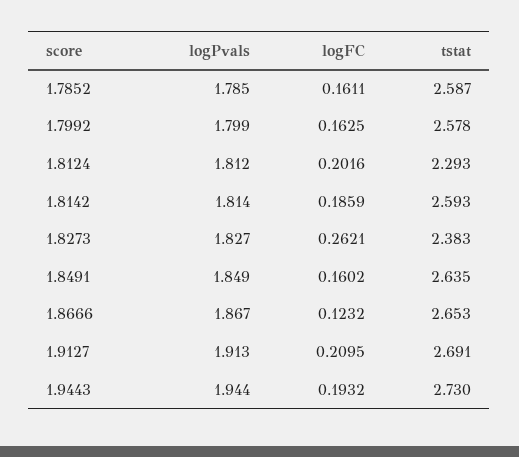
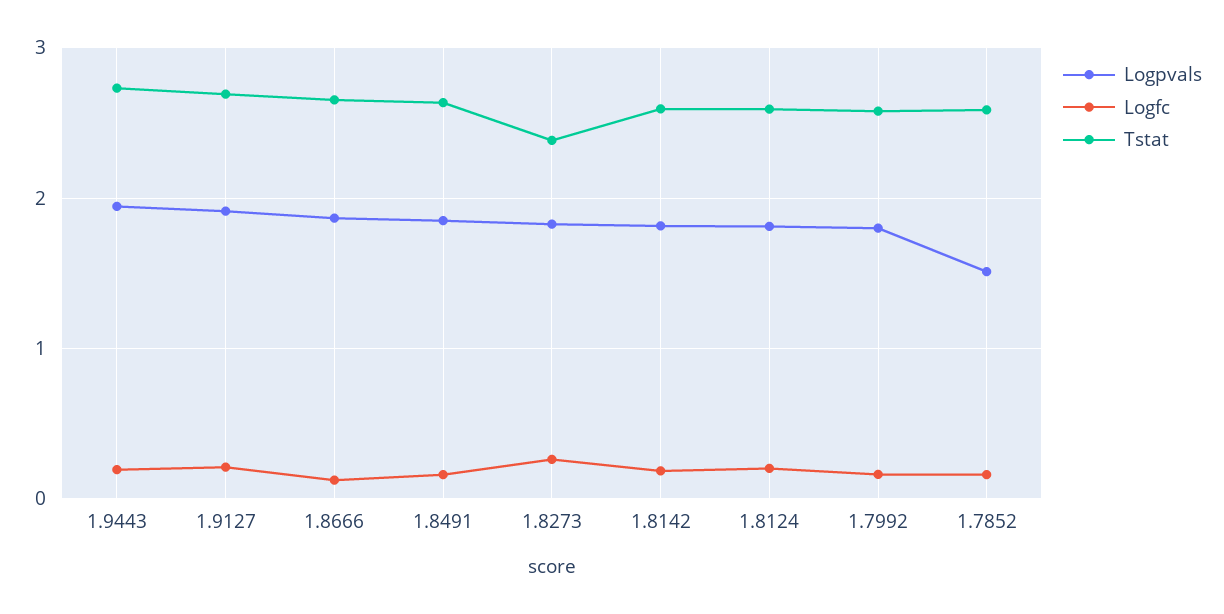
  {
    "logPvals": {
-     "1.7852": 1.785,
+     "1.7852": 1.5,
      "1.7992": 1.799,
      "1.8124": 1.812,
      "1.8142": 1.814,
      "1.8273": 1.827,
      "1.8491": 1.849,
      "1.8666": 1.867,
      "1.9127": 1.913,
      "1.9443": 1.944
    },
    "logFC": {
      "1.7852": 0.1611,
      "1.7992": 0.1625,
      "1.8124": 0.2016,
      "1.8142": 0.1859,
      "1.8273": 0.2621,
      "1.8491": 0.1602,
      "1.8666": 0.1232,
      "1.9127": 0.2095,
      "1.9443": 0.1932
    },
    "tstat": {
      "1.7852": 2.587,
      "1.7992": 2.578,
-     "1.8124": 2.293,
+     "1.8124": 2.6,
      "1.8142": 2.593,
      "1.8273": 2.383,
      "1.8491": 2.635,
      "1.8666": 2.653,
      "1.9127": 2.691,
      "1.9443": 2.73
    }
  }

